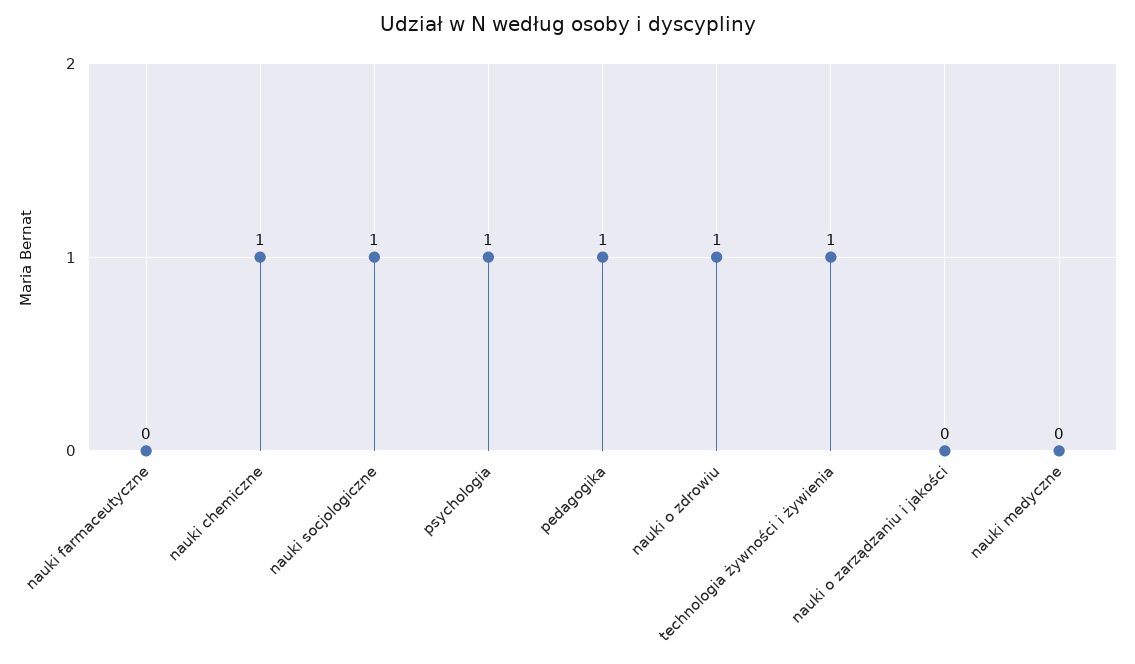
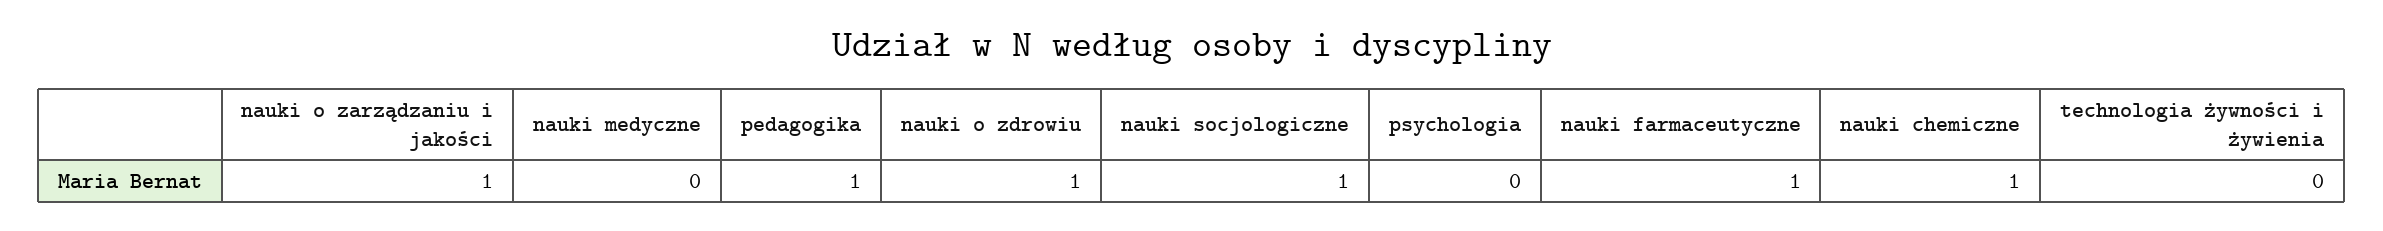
  {
-   "nauki farmaceutyczne": 0,
+   "nauki farmaceutyczne": 1,
    "nauki chemiczne": 1,
    "nauki socjologiczne": 1,
-   "psychologia": 1,
+   "psychologia": 0,
    "pedagogika": 1,
    "nauki o zdrowiu": 1,
-   "technologia żywności i żywienia": 1,
+   "technologia żywności i żywienia": 0,
-   "nauki o zarządzaniu i jakości": 0,
+   "nauki o zarządzaniu i jakości": 1,
    "nauki medyczne": 0
  }

